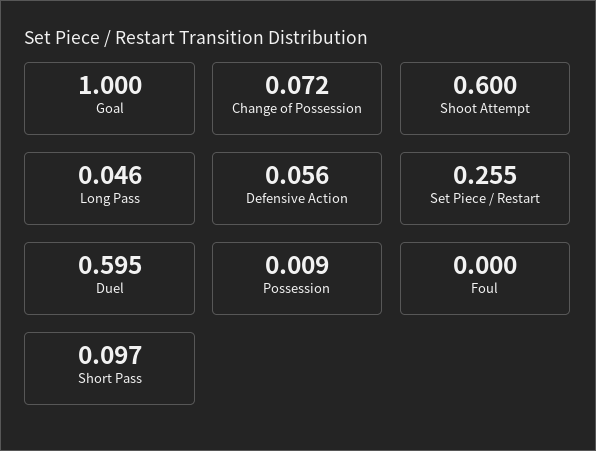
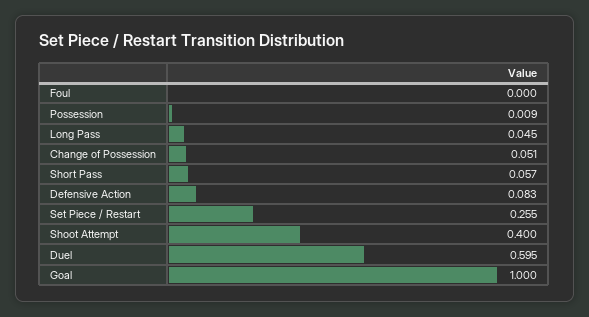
  {
    "Goal": 1,
-   "Change of Possession": 0.072,
+   "Change of Possession": 0.051,
-   "Shoot Attempt": 0.6,
+   "Shoot Attempt": 0.4,
-   "Long Pass": 0.046,
+   "Long Pass": 0.045,
-   "Defensive Action": 0.056,
+   "Defensive Action": 0.083,
    "Set Piece / Restart": 0.255,
    "Duel": 0.595,
    "Possession": 0.009,
    "Foul": 0,
-   "Short Pass": 0.097
+   "Short Pass": 0.057
  }

